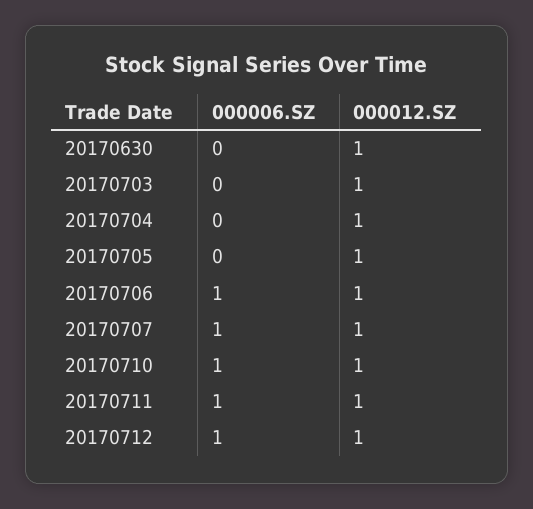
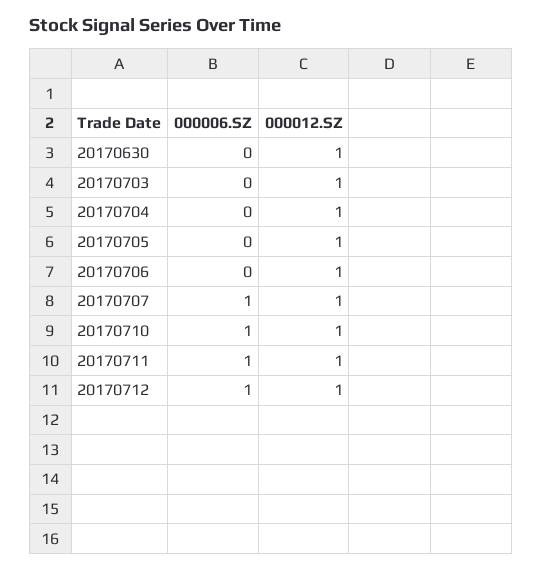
  {
    "000006.SZ": {
      "20170630": 0,
      "20170703": 0,
      "20170704": 0,
      "20170705": 0,
-     "20170706": 1,
+     "20170706": 0,
      "20170707": 1,
      "20170710": 1,
      "20170711": 1,
      "20170712": 1
    },
    "000012.SZ": {
      "20170630": 1,
      "20170703": 1,
      "20170704": 1,
      "20170705": 1,
      "20170706": 1,
      "20170707": 1,
      "20170710": 1,
      "20170711": 1,
      "20170712": 1
    }
  }

